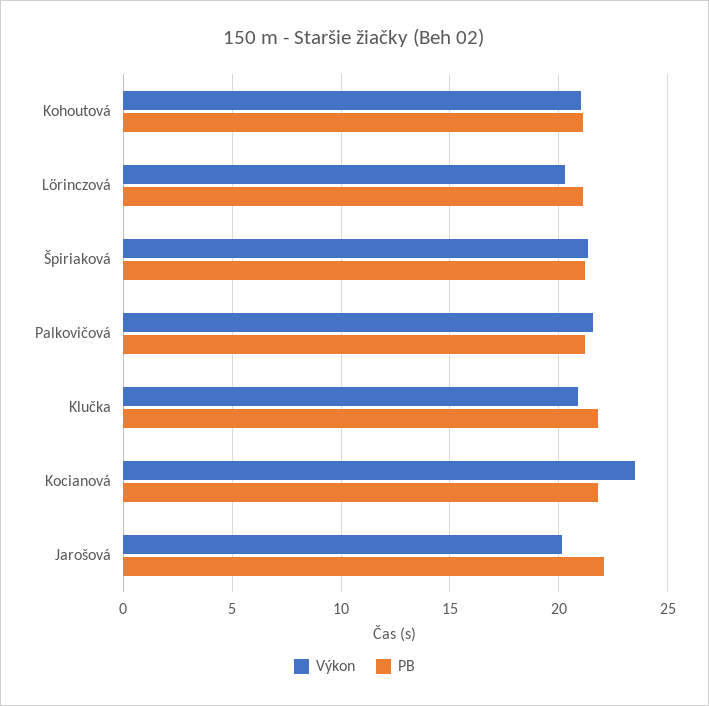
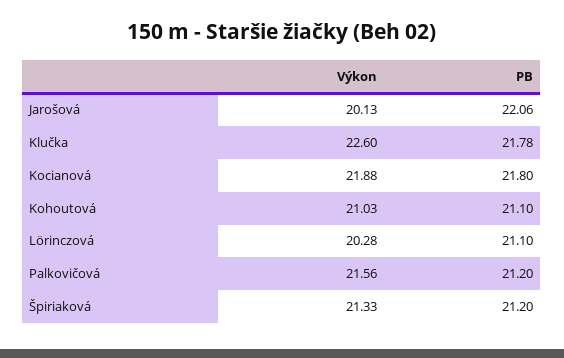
  {
    "Výkon": {
      "Kohoutová": 21.03,
      "Lörinczová": 20.28,
      "Špiriaková": 21.33,
      "Palkovičová": 21.56,
-     "Klučka": 21,
+     "Klučka": 22.6,
-     "Kocianová": 23.5,
+     "Kocianová": 21.88,
      "Jarošová": 20.13
    },
    "PB": {
      "Kohoutová": 21.1,
      "Lörinczová": 21.1,
      "Špiriaková": 21.2,
      "Palkovičová": 21.2,
      "Klučka": 21.78,
      "Kocianová": 21.8,
      "Jarošová": 22.06
    }
  }

